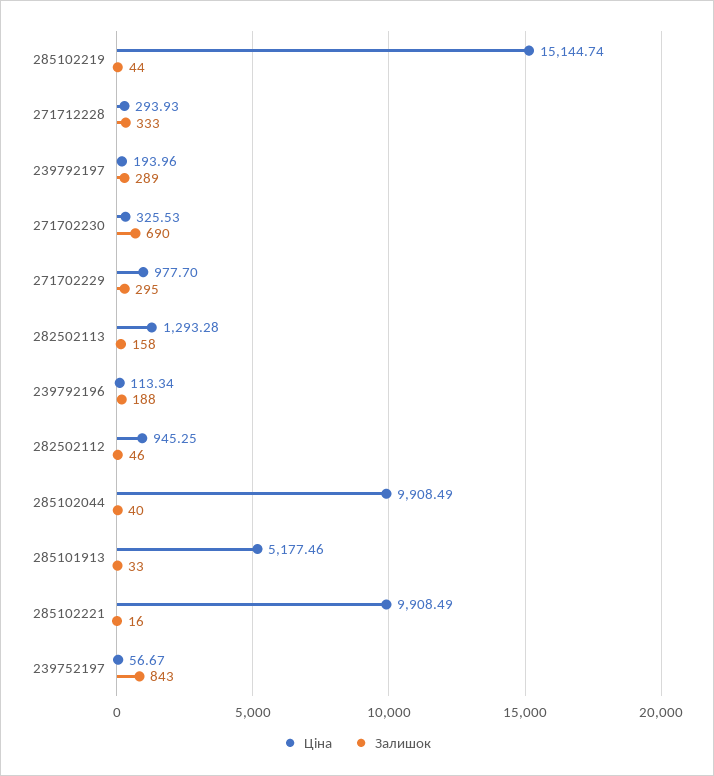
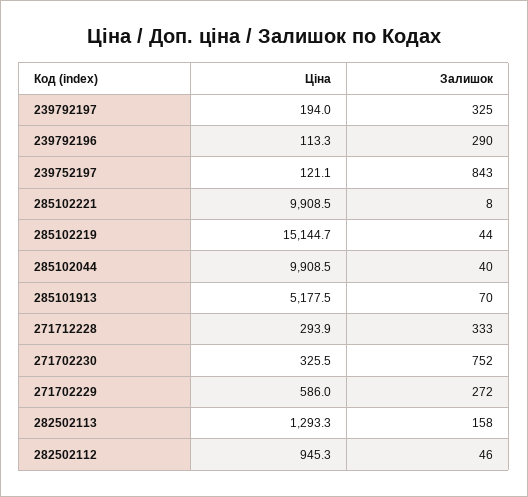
  {
    "Ціна": {
      "285102219": 15144.74,
      "271712228": 293.93,
      "239792197": 193.96,
      "271702230": 325.53,
-     "271702229": 977.7,
+     "271702229": 586,
      "282502113": 1293.28,
      "239792196": 113.34,
      "282502112": 945.25,
      "285102044": 9908.49,
      "285101913": 5177.46,
      "285102221": 9908.49,
-     "239752197": 56.67
+     "239752197": 121.1
    },
    "Залишок": {
      "285102219": 44,
      "271712228": 333,
-     "239792197": 289,
+     "239792197": 325,
-     "271702230": 690,
+     "271702230": 752,
-     "271702229": 295,
+     "271702229": 272,
      "282502113": 158,
-     "239792196": 188,
+     "239792196": 290,
      "282502112": 46,
      "285102044": 40,
-     "285101913": 33,
+     "285101913": 70,
-     "285102221": 16,
+     "285102221": 8,
      "239752197": 843
    }
  }

